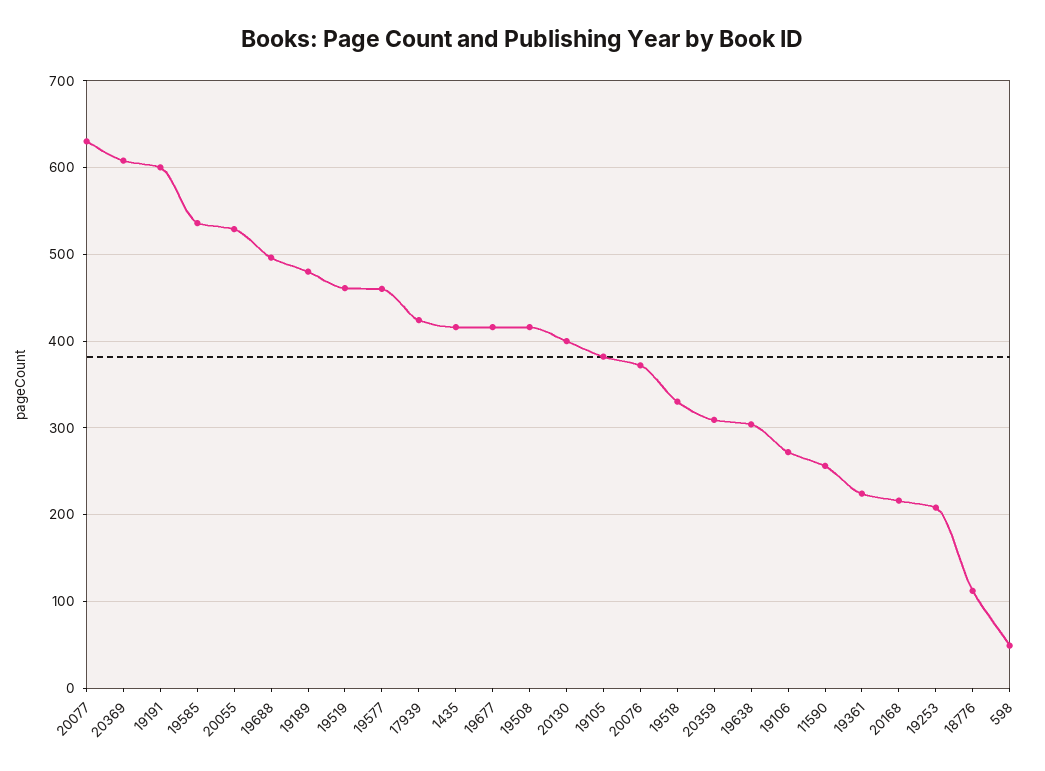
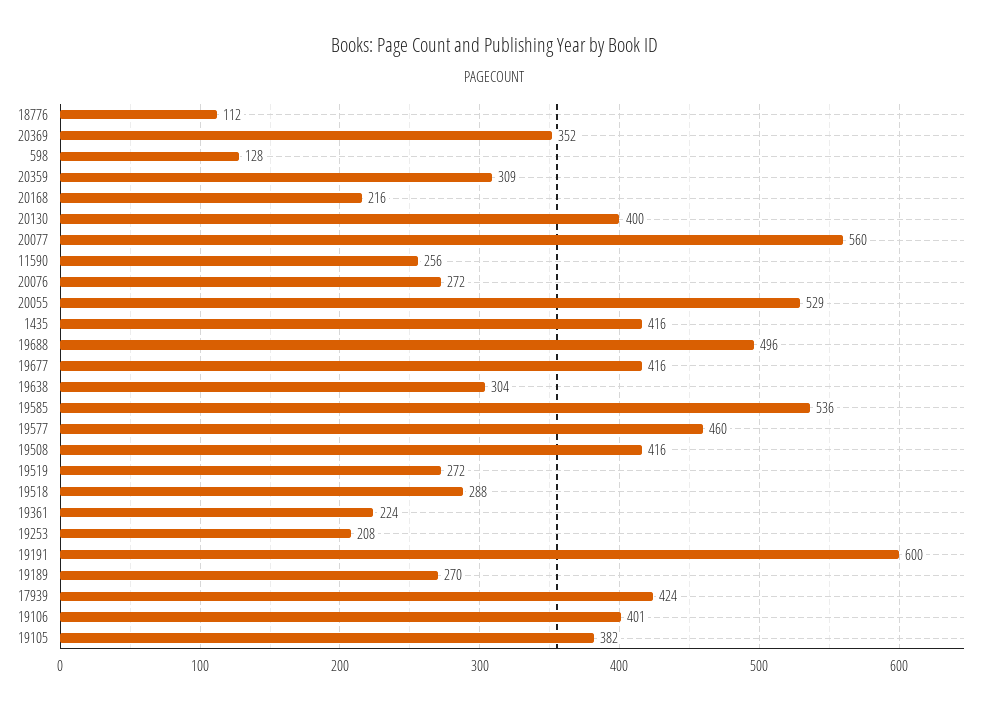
  {
-   "20077": 630,
+   "20077": 560,
-   "20369": 610,
+   "20369": 352,
    "19191": 600,
    "19585": 536,
    "20055": 529,
    "19688": 496,
-   "19189": 480,
+   "19189": 270,
-   "19519": 460,
+   "19519": 272,
    "19577": 460,
    "17939": 424,
    "1435": 416,
    "19677": 416,
    "19508": 416,
    "20130": 400,
    "19105": 382,
-   "20076": 370,
+   "20076": 272,
-   "19518": 330,
+   "19518": 288,
    "20359": 309,
    "19638": 304,
-   "19106": 270,
+   "19106": 401,
    "11590": 256,
    "19361": 224,
    "20168": 216,
    "19253": 208,
    "18776": 112,
-   "598": 50
+   "598": 128
  }

